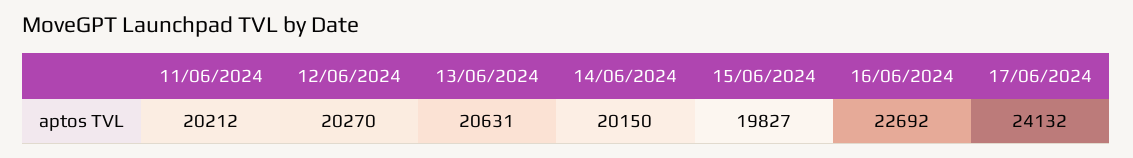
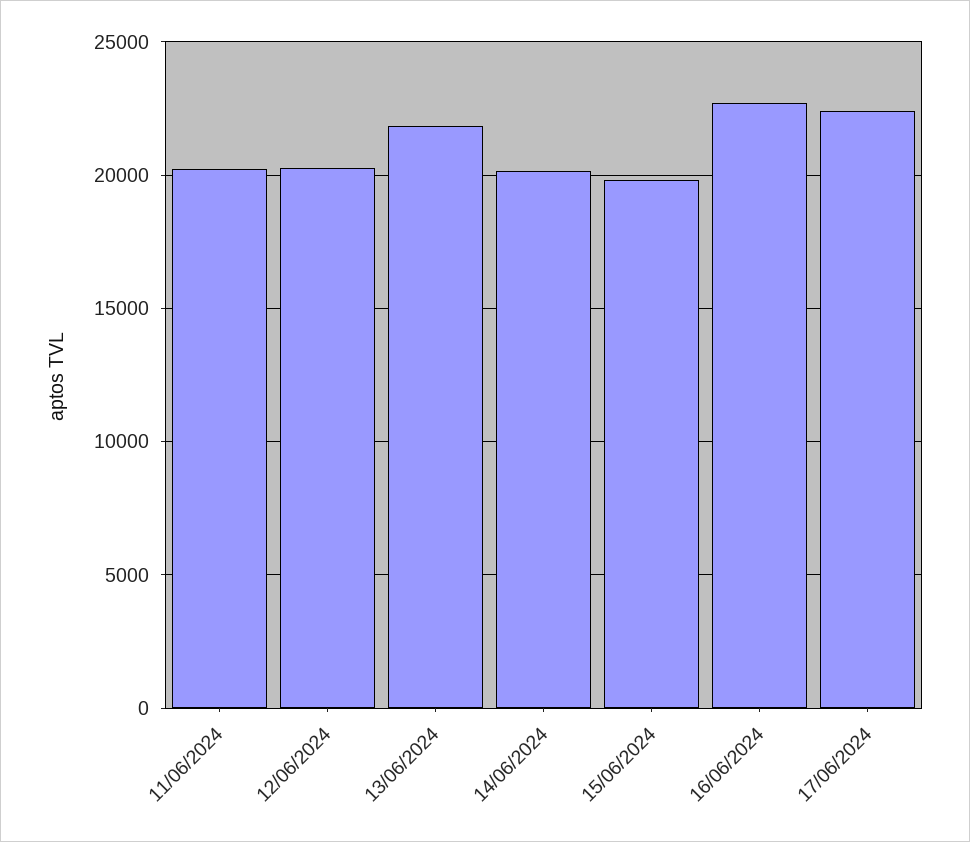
  {
    "11/06/2024": 20212,
    "12/06/2024": 20270,
-   "13/06/2024": 20631,
+   "13/06/2024": 22000,
    "14/06/2024": 20150,
    "15/06/2024": 19827,
    "16/06/2024": 22692,
-   "17/06/2024": 24132
+   "17/06/2024": 22500
  }

